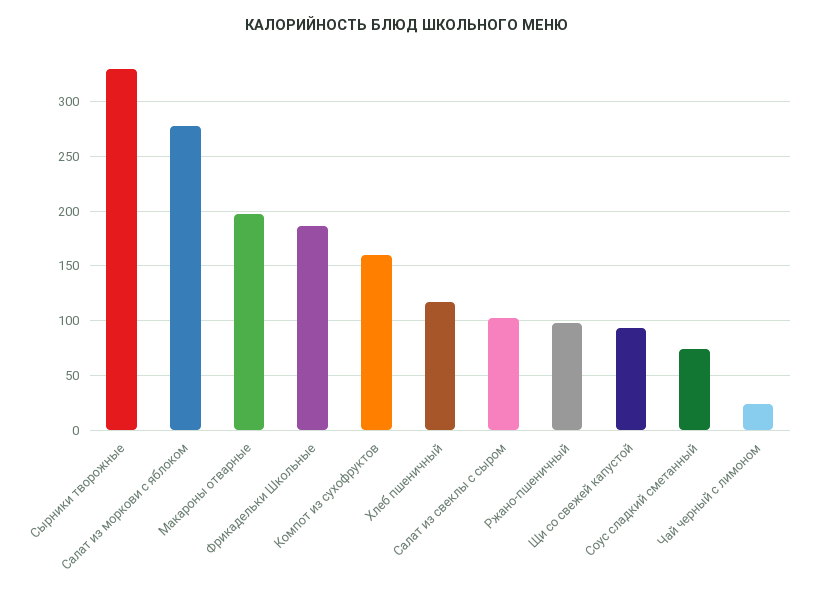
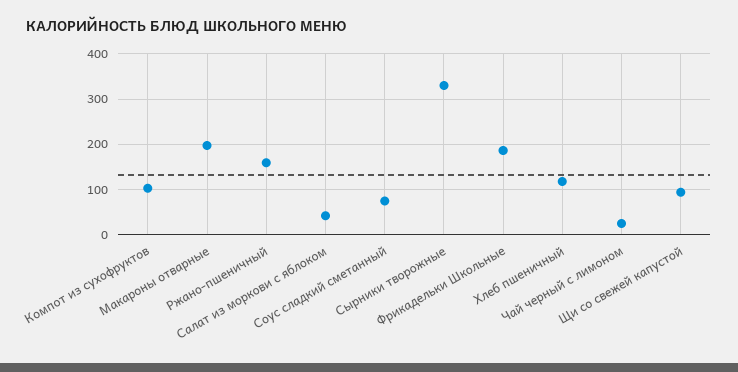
  {
    "Сырники творожные": 330,
-   "Салат из моркови с яблоком": 280,
+   "Салат из моркови с яблоком": 40,
    "Макароны отварные": 200,
    "Фрикадельки Школьные": 190,
-   "Компот из сухофруктов": 160,
+   "Компот из сухофруктов": 100,
    "Хлеб пшеничный": 120,
-   "Салат из свеклы с сыром": 100,
-   "Ржано-пшеничный": 100,
+   "Ржано-пшеничный": 160,
    "Щи со свежей капустой": 90,
    "Соус сладкий сметанный": 70,
    "Чай черный с лимоном": 20
  }

